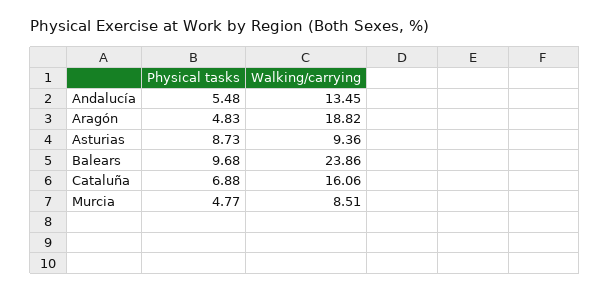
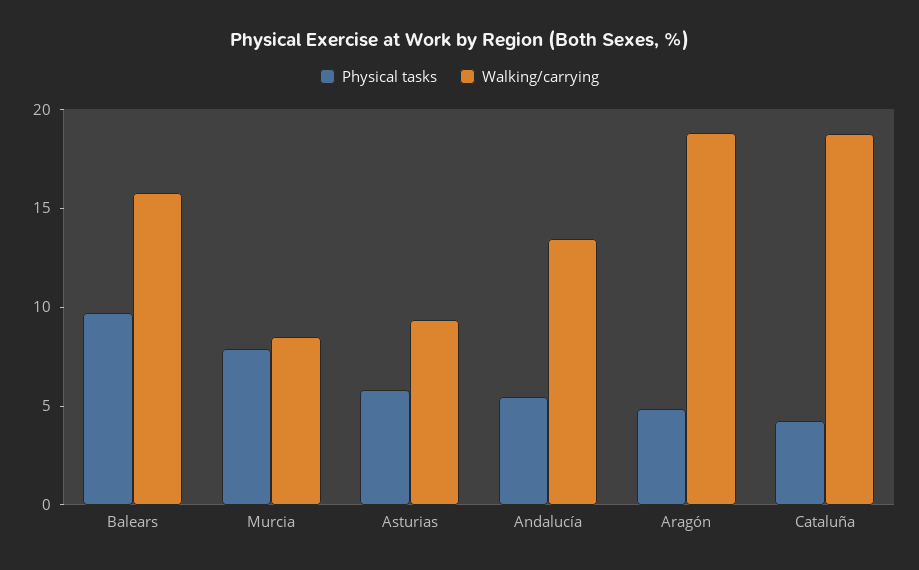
  {
    "Physical tasks": {
      "Andalucía": 5.48,
      "Aragón": 4.83,
-     "Asturias": 8.73,
+     "Asturias": 6,
      "Balears": 9.68,
-     "Cataluña": 6.88,
+     "Cataluña": 4,
-     "Murcia": 4.77
+     "Murcia": 8
    },
    "Walking/carrying": {
      "Andalucía": 13.45,
      "Aragón": 18.82,
      "Asturias": 9.36,
-     "Balears": 23.86,
+     "Balears": 16,
-     "Cataluña": 16.06,
+     "Cataluña": 19,
      "Murcia": 8.51
    }
  }

